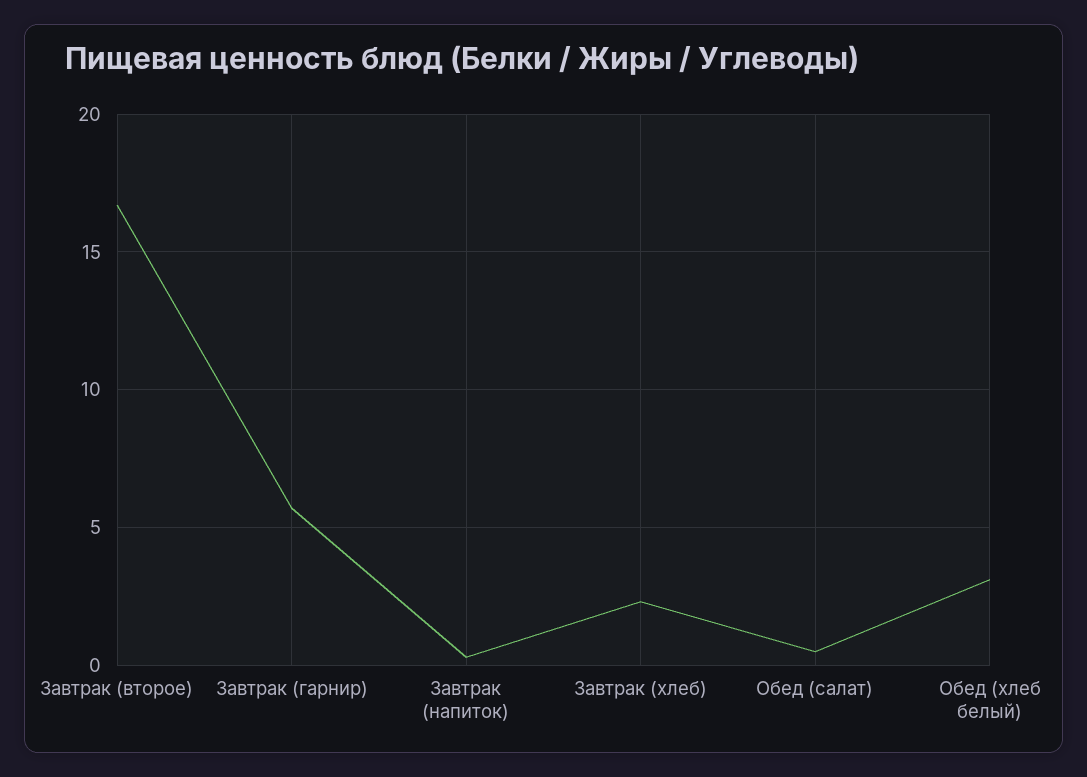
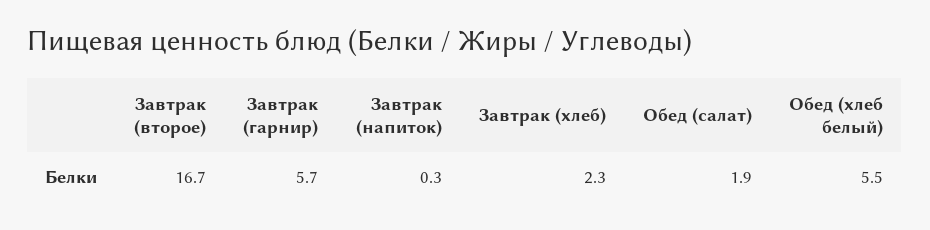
  {
    "Завтрак (второе)": 16.7,
    "Завтрак (гарнир)": 5.7,
    "Завтрак (напиток)": 0.3,
    "Завтрак (хлеб)": 2.3,
-   "Обед (салат)": 0.5,
+   "Обед (салат)": 1.9,
-   "Обед (хлеб белый)": 3
+   "Обед (хлеб белый)": 5.5
  }

